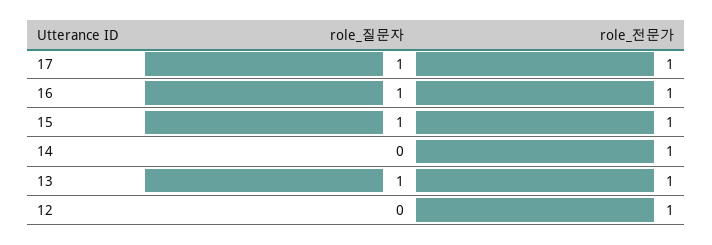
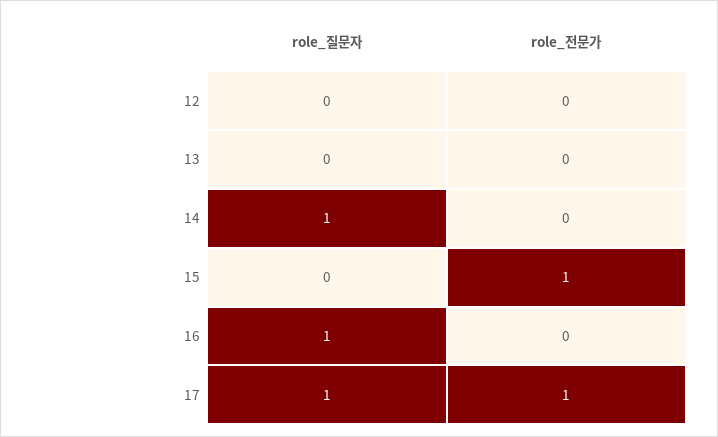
  {
    "role_질문자": {
      "17": 1,
      "16": 1,
-     "15": 1,
+     "15": 0,
-     "14": 0,
+     "14": 1,
-     "13": 1,
+     "13": 0,
      "12": 0
    },
    "role_전문가": {
      "17": 1,
-     "16": 1,
+     "16": 0,
      "15": 1,
-     "14": 1,
+     "14": 0,
-     "13": 1,
+     "13": 0,
-     "12": 1
+     "12": 0
    }
  }

